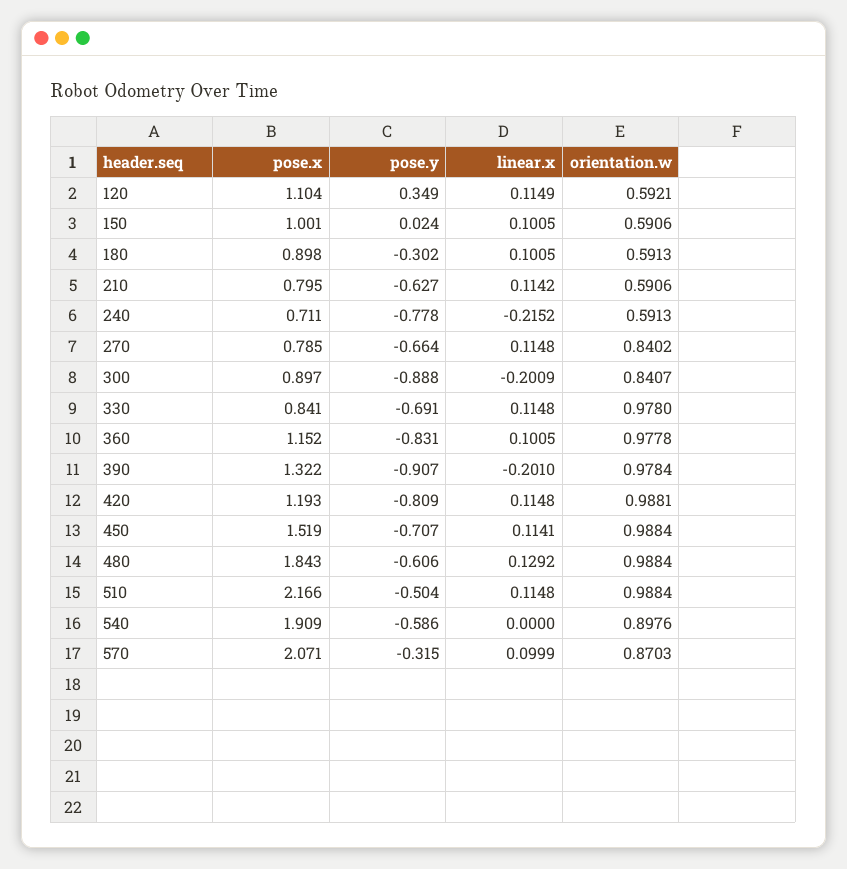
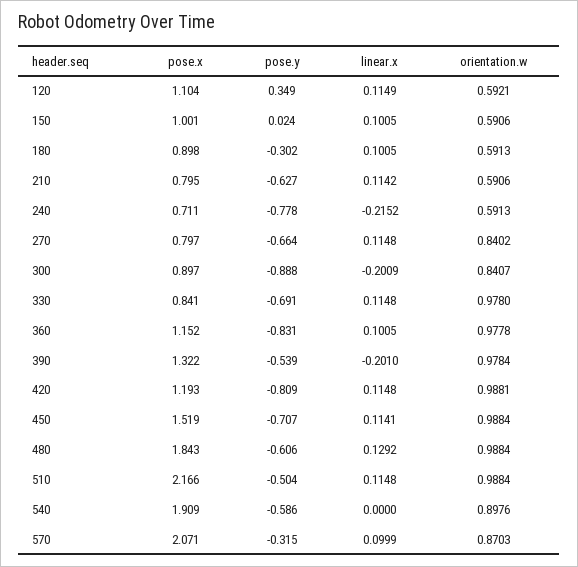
  {
    "pose.x": {
      "120": 1.104,
      "150": 1.001,
      "180": 0.898,
      "210": 0.795,
      "240": 0.711,
-     "270": 0.785,
+     "270": 0.797,
      "300": 0.897,
      "330": 0.841,
      "360": 1.152,
      "390": 1.322,
      "420": 1.193,
      "450": 1.519,
      "480": 1.843,
      "510": 2.166,
      "540": 1.909,
      "570": 2.071
    },
    "pose.y": {
      "120": 0.349,
      "150": 0.024,
      "180": -0.302,
      "210": -0.627,
      "240": -0.778,
      "270": -0.664,
      "300": -0.888,
      "330": -0.691,
      "360": -0.831,
-     "390": -0.907,
+     "390": -0.539,
      "420": -0.809,
      "450": -0.707,
      "480": -0.606,
      "510": -0.504,
      "540": -0.586,
      "570": -0.315
    },
    "linear.x": {
      "120": 0.1149,
      "150": 0.1005,
      "180": 0.1005,
      "210": 0.1142,
      "240": -0.2152,
      "270": 0.1148,
      "300": -0.2009,
      "330": 0.1148,
      "360": 0.1005,
      "390": -0.201,
      "420": 0.1148,
      "450": 0.1141,
      "480": 0.1292,
      "510": 0.1148,
      "540": 0,
      "570": 0.0999
    },
    "orientation.w": {
      "120": 0.5921,
      "150": 0.5906,
      "180": 0.5913,
      "210": 0.5906,
      "240": 0.5913,
      "270": 0.8402,
      "300": 0.8407,
      "330": 0.978,
      "360": 0.9778,
      "390": 0.9784,
      "420": 0.9881,
      "450": 0.9884,
      "480": 0.9884,
      "510": 0.9884,
      "540": 0.8976,
      "570": 0.8703
    }
  }

